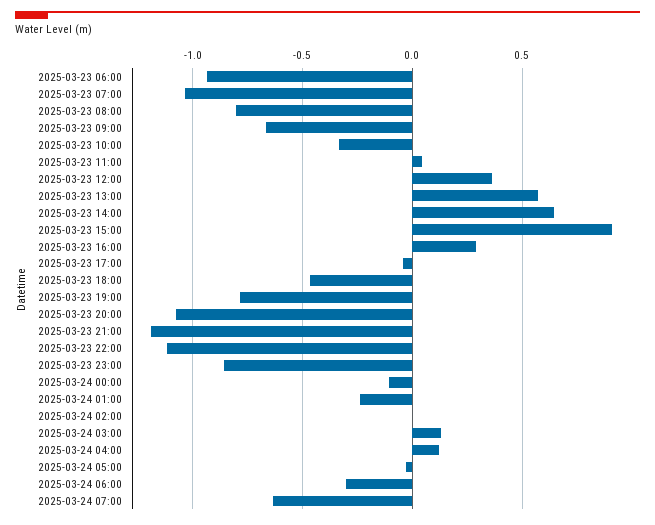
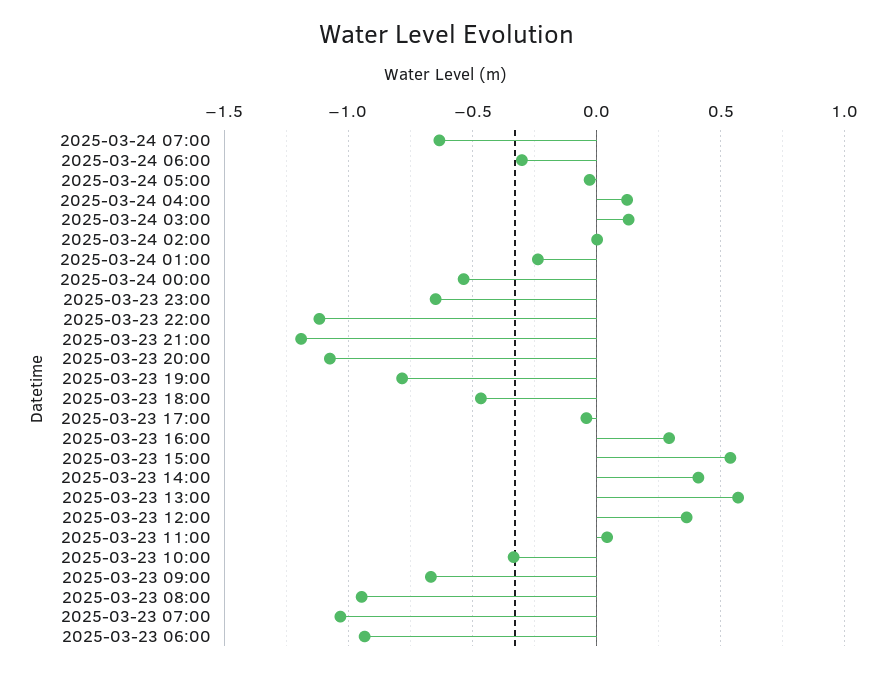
  {
    "2025-03-23 06:00": -0.95,
    "2025-03-23 07:00": -1.05,
-   "2025-03-23 08:00": -0.8,
+   "2025-03-23 08:00": -0.95,
    "2025-03-23 09:00": -0.65,
    "2025-03-23 10:00": -0.35,
    "2025-03-23 11:00": 0.05,
    "2025-03-23 12:00": 0.35,
    "2025-03-23 13:00": 0.55,
-   "2025-03-23 14:00": 0.65,
+   "2025-03-23 14:00": 0.4,
-   "2025-03-23 15:00": 0.9,
+   "2025-03-23 15:00": 0.55,
    "2025-03-23 16:00": 0.3,
    "2025-03-23 17:00": -0.05,
    "2025-03-23 18:00": -0.45,
    "2025-03-23 19:00": -0.8,
    "2025-03-23 20:00": -1.1,
    "2025-03-23 21:00": -1.2,
    "2025-03-23 22:00": -1.1,
-   "2025-03-23 23:00": -0.85,
+   "2025-03-23 23:00": -0.65,
-   "2025-03-24 00:00": -0.1,
+   "2025-03-24 00:00": -0.55,
    "2025-03-24 01:00": -0.25,
    "2025-03-24 02:00": 0,
    "2025-03-24 03:00": 0.15,
    "2025-03-24 04:00": 0.1,
    "2025-03-24 05:00": -0.05,
    "2025-03-24 06:00": -0.3,
    "2025-03-24 07:00": -0.65
  }

